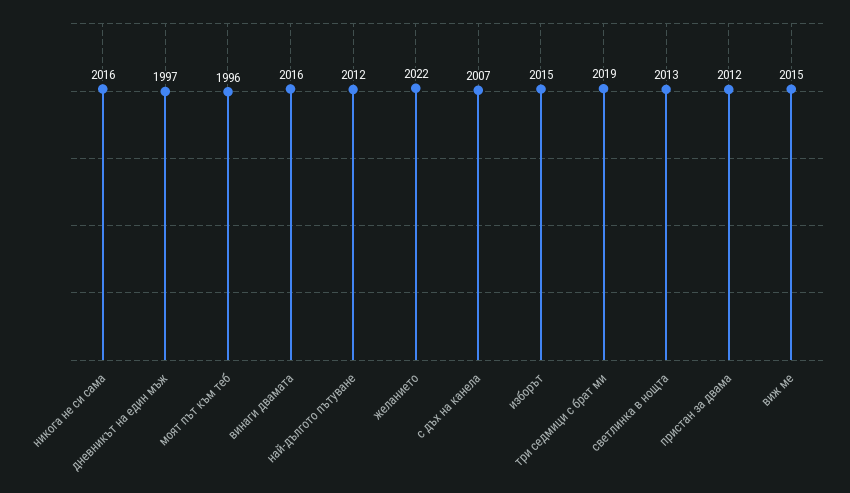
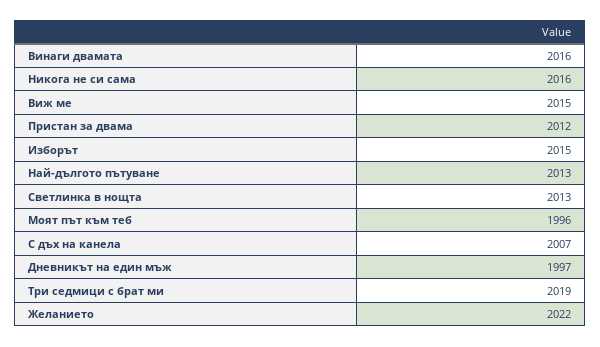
  {
    "никога не си сама": 2016,
    "дневникът на един мъж": 1997,
    "моят път към теб": 1996,
    "винаги двамата": 2016,
-   "най-дългото пътуване": 2012,
+   "най-дългото пътуване": 2013,
    "желанието": 2022,
    "с дъх на канела": 2007,
    "изборът": 2015,
    "три седмици с брат ми": 2019,
    "светлинка в нощта": 2013,
    "пристан за двама": 2012,
    "виж ме": 2015
  }

